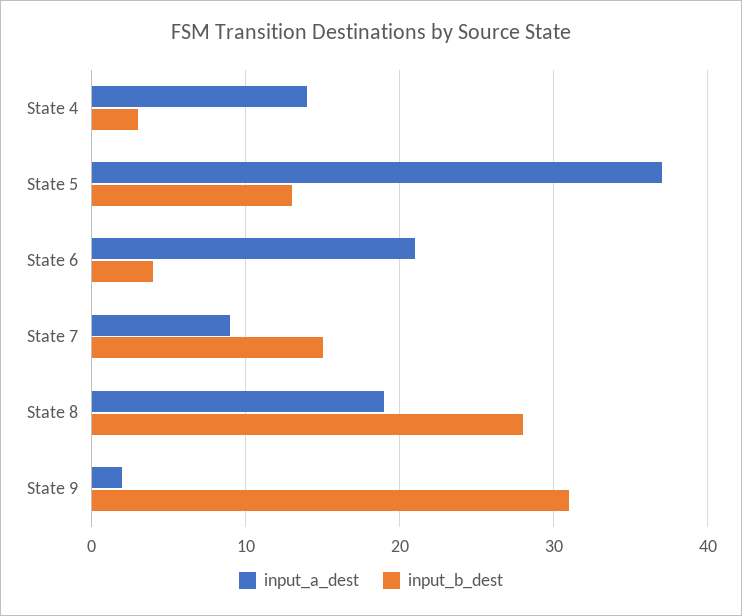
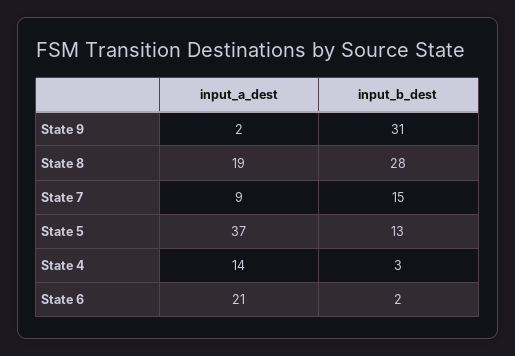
  {
    "input_a_dest": {
      "State 4": 14,
      "State 5": 37,
      "State 6": 21,
      "State 7": 9,
      "State 8": 19,
      "State 9": 2
    },
    "input_b_dest": {
      "State 4": 3,
      "State 5": 13,
-     "State 6": 4,
+     "State 6": 2,
      "State 7": 15,
      "State 8": 28,
      "State 9": 31
    }
  }

